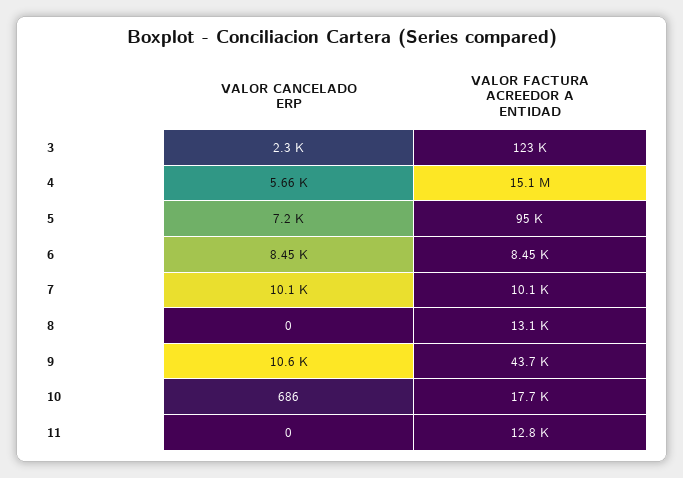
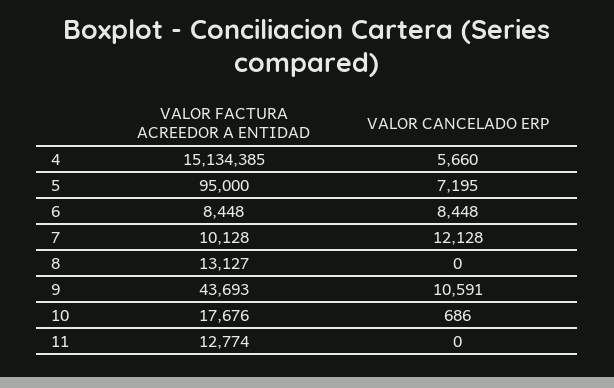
  {
    "VALOR CANCELADO ERP": {
-     "3": 2300,
      "4": 5660,
      "5": 7195,
      "6": 8448,
-     "7": 10100,
+     "7": 12128,
      "8": 0,
      "9": 10591,
      "10": 686,
      "11": 0
    },
    "VALOR FACTURA ACREEDOR A ENTIDAD": {
-     "3": 123000,
      "4": 15134385,
      "5": 95000,
      "6": 8448,
      "7": 10128,
      "8": 13127,
      "9": 43693,
      "10": 17676,
      "11": 12774
    }
  }

